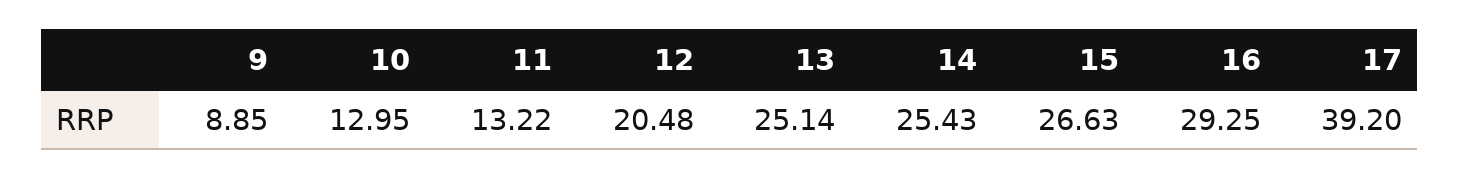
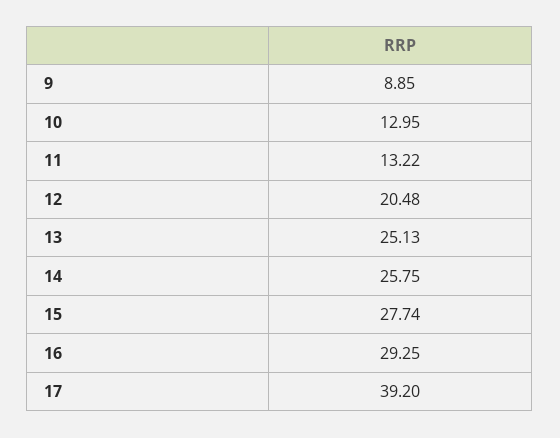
  {
    "9": 8.85,
    "10": 12.95,
    "11": 13.22,
    "12": 20.48,
-   "13": 25.14,
+   "13": 25.13,
-   "14": 25.43,
+   "14": 25.75,
-   "15": 26.63,
+   "15": 27.74,
    "16": 29.25,
    "17": 39.2
  }

